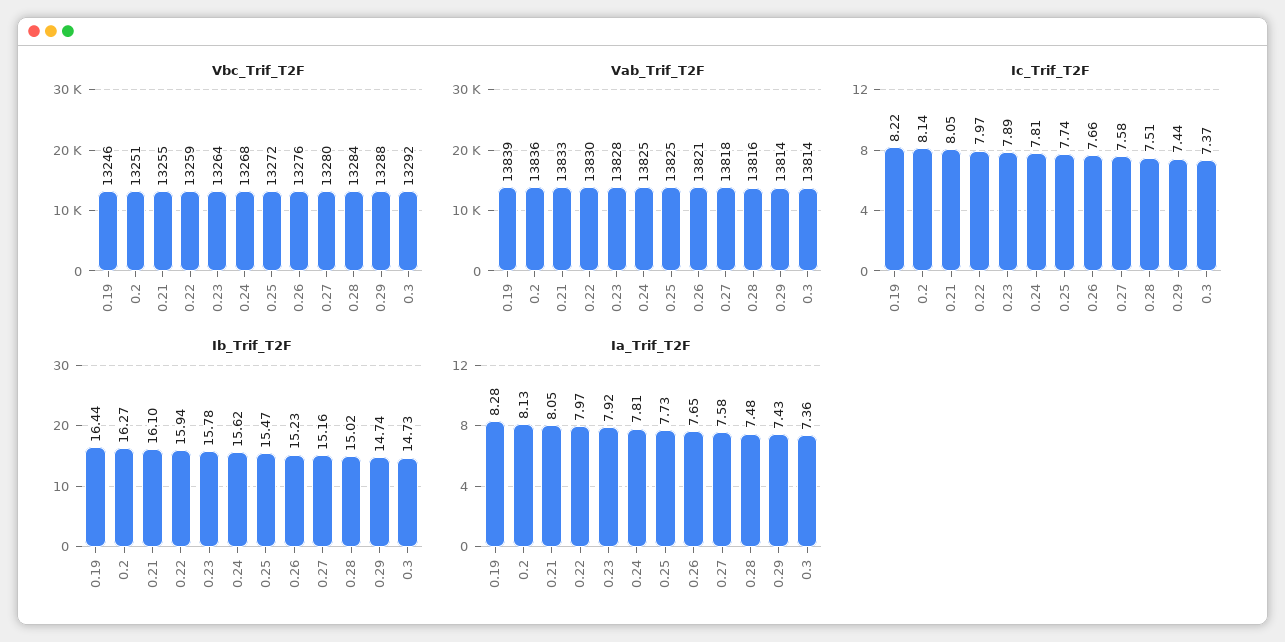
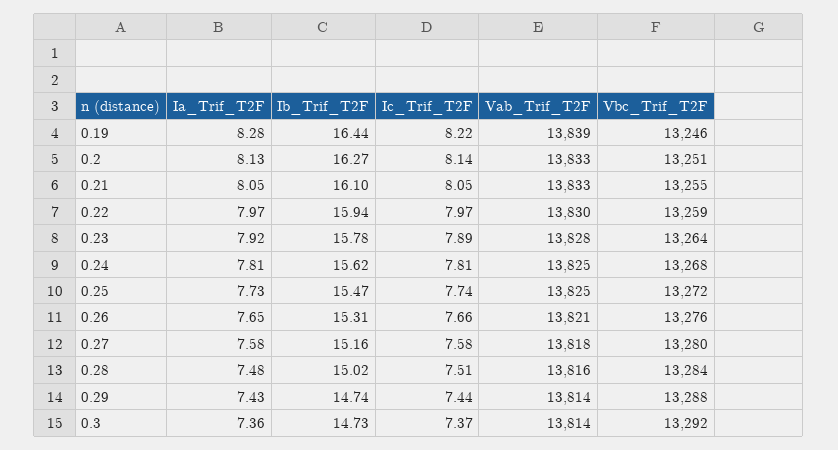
  {
    "Vbc_Trif_T2F": {
      "0.19": 13246,
      "0.2": 13251,
      "0.21": 13255,
      "0.22": 13259,
      "0.23": 13264,
      "0.24": 13268,
      "0.25": 13272,
      "0.26": 13276,
      "0.27": 13280,
      "0.28": 13284,
      "0.29": 13288,
      "0.3": 13292
    },
    "Vab_Trif_T2F": {
      "0.19": 13839,
-     "0.2": 13836,
+     "0.2": 13833,
      "0.21": 13833,
      "0.22": 13830,
      "0.23": 13828,
      "0.24": 13825,
      "0.25": 13825,
      "0.26": 13821,
      "0.27": 13818,
      "0.28": 13816,
      "0.29": 13814,
      "0.3": 13814
    },
    "Ic_Trif_T2F": {
      "0.19": 8.22,
      "0.2": 8.14,
      "0.21": 8.05,
      "0.22": 7.97,
      "0.23": 7.89,
      "0.24": 7.81,
      "0.25": 7.74,
      "0.26": 7.66,
      "0.27": 7.58,
      "0.28": 7.51,
      "0.29": 7.44,
      "0.3": 7.37
    },
    "Ib_Trif_T2F": {
      "0.19": 16.44,
      "0.2": 16.27,
      "0.21": 16.1,
      "0.22": 15.94,
      "0.23": 15.78,
      "0.24": 15.62,
      "0.25": 15.47,
-     "0.26": 15.23,
+     "0.26": 15.31,
      "0.27": 15.16,
      "0.28": 15.02,
      "0.29": 14.74,
      "0.3": 14.73
    },
    "Ia_Trif_T2F": {
      "0.19": 8.28,
      "0.2": 8.13,
      "0.21": 8.05,
      "0.22": 7.97,
      "0.23": 7.92,
      "0.24": 7.81,
      "0.25": 7.73,
      "0.26": 7.65,
      "0.27": 7.58,
      "0.28": 7.48,
      "0.29": 7.43,
      "0.3": 7.36
    }
  }

